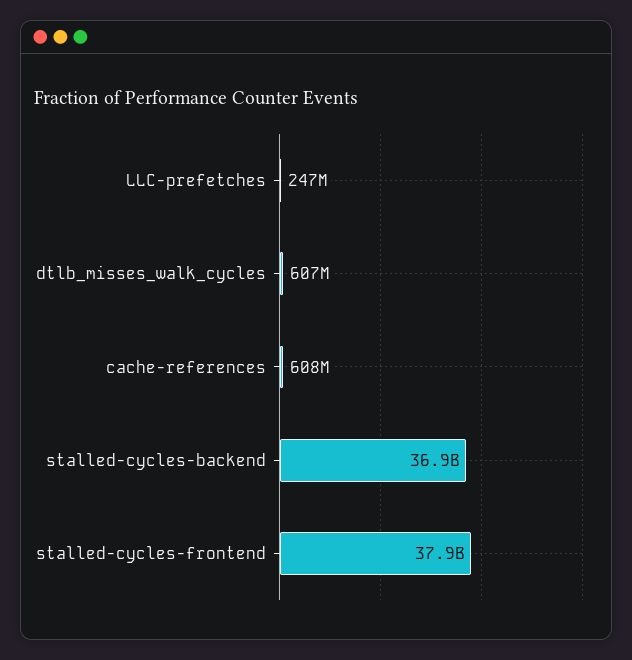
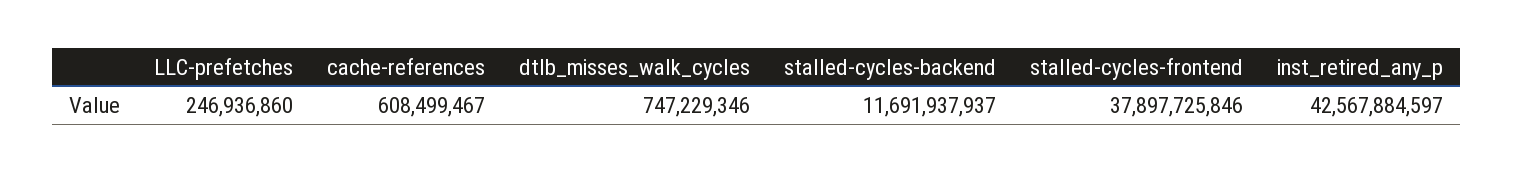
  {
    "LLC-prefetches": 246936860,
-   "dtlb_misses_walk_cycles": 607000000,
+   "dtlb_misses_walk_cycles": 747229346,
    "cache-references": 608499467,
-   "stalled-cycles-backend": 36900000000,
+   "stalled-cycles-backend": 11691937937,
-   "stalled-cycles-frontend": 37897725846
+   "stalled-cycles-frontend": 37897725846,
+   "inst_retired_any_p": 42567884597
  }

